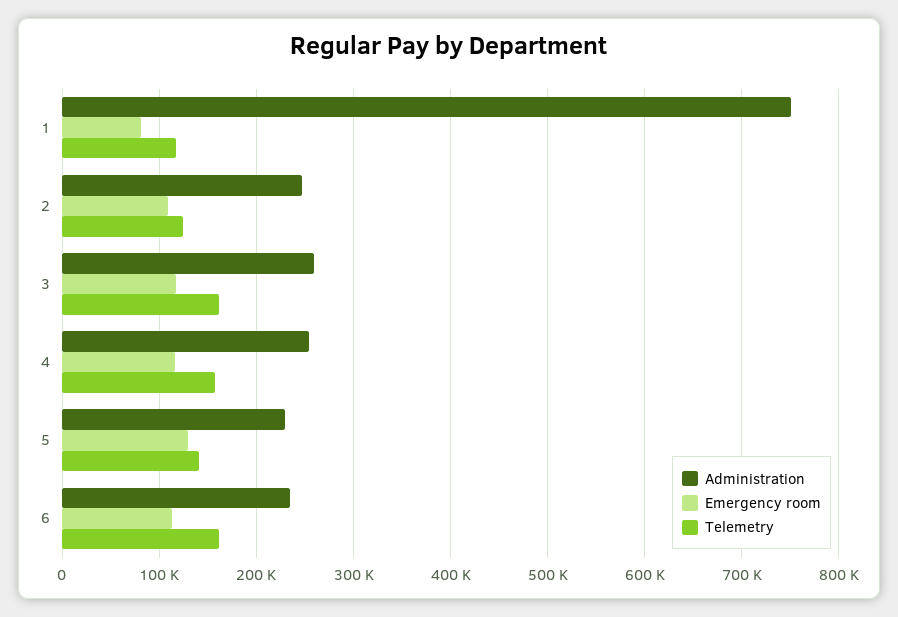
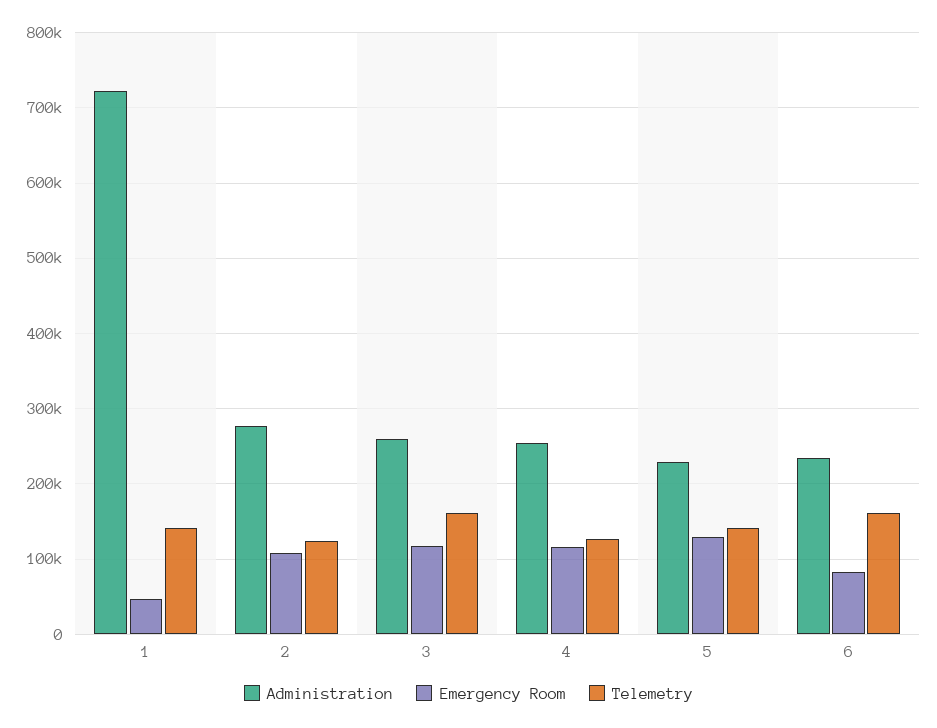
  {
    "Administration": {
-     "1": 750000,
+     "1": 720000,
-     "2": 250000,
+     "2": 280000,
      "3": 260000,
      "4": 250000,
      "5": 230000,
      "6": 230000
    },
    "Emergency room": {
-     "1": 80000,
+     "1": 50000,
      "2": 110000,
      "3": 120000,
      "4": 120000,
      "5": 130000,
-     "6": 110000
+     "6": 80000
    },
    "Telemetry": {
-     "1": 120000,
+     "1": 140000,
      "2": 120000,
      "3": 160000,
-     "4": 160000,
+     "4": 130000,
      "5": 140000,
      "6": 160000
    }
  }

